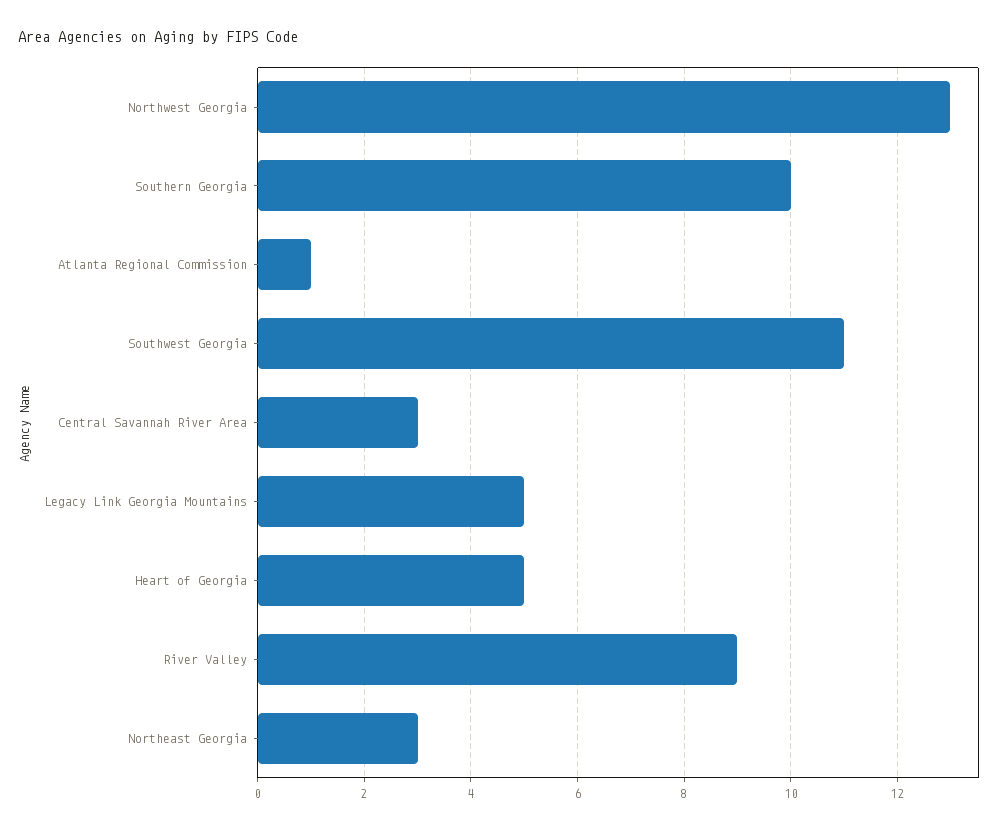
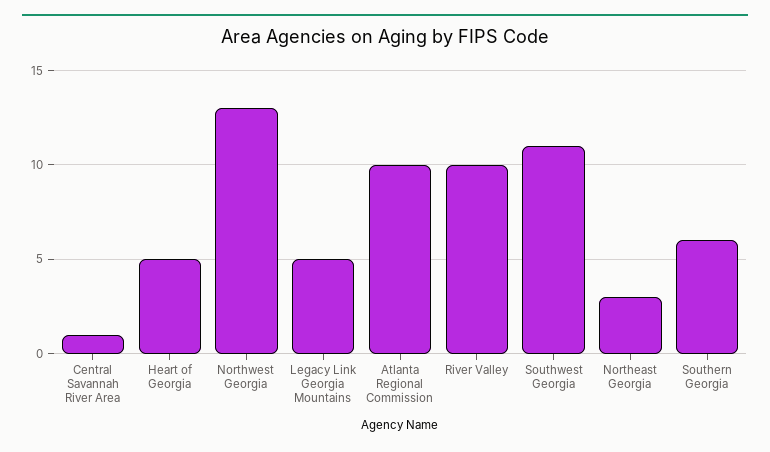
  {
    "Northwest Georgia": 13,
-   "Southern Georgia": 10,
+   "Southern Georgia": 6,
-   "Atlanta Regional Commission": 1,
+   "Atlanta Regional Commission": 10,
    "Southwest Georgia": 11,
-   "Central Savannah River Area": 3,
+   "Central Savannah River Area": 1,
    "Legacy Link Georgia Mountains": 5,
    "Heart of Georgia": 5,
-   "River Valley": 9,
+   "River Valley": 10,
    "Northeast Georgia": 3
  }

